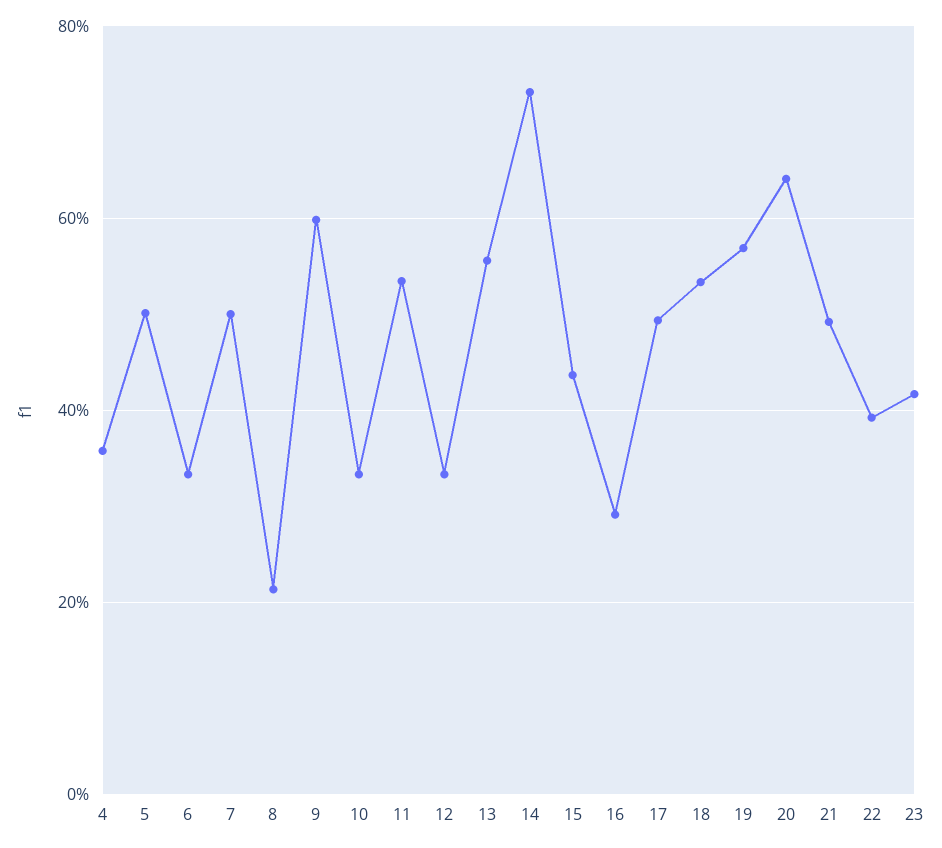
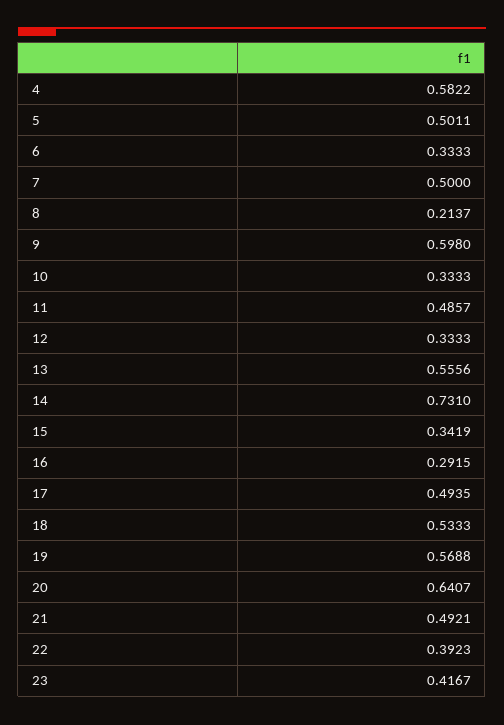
  {
-   "4": 0.36,
+   "4": 0.5822,
    "5": 0.5011,
    "6": 0.3333,
    "7": 0.5,
    "8": 0.2137,
    "9": 0.598,
    "10": 0.3333,
-   "11": 0.54,
+   "11": 0.4857,
    "12": 0.3333,
    "13": 0.5556,
    "14": 0.731,
-   "15": 0.44,
+   "15": 0.3419,
    "16": 0.2915,
    "17": 0.4935,
    "18": 0.5333,
    "19": 0.5688,
    "20": 0.6407,
    "21": 0.4921,
    "22": 0.3923,
    "23": 0.4167
  }

